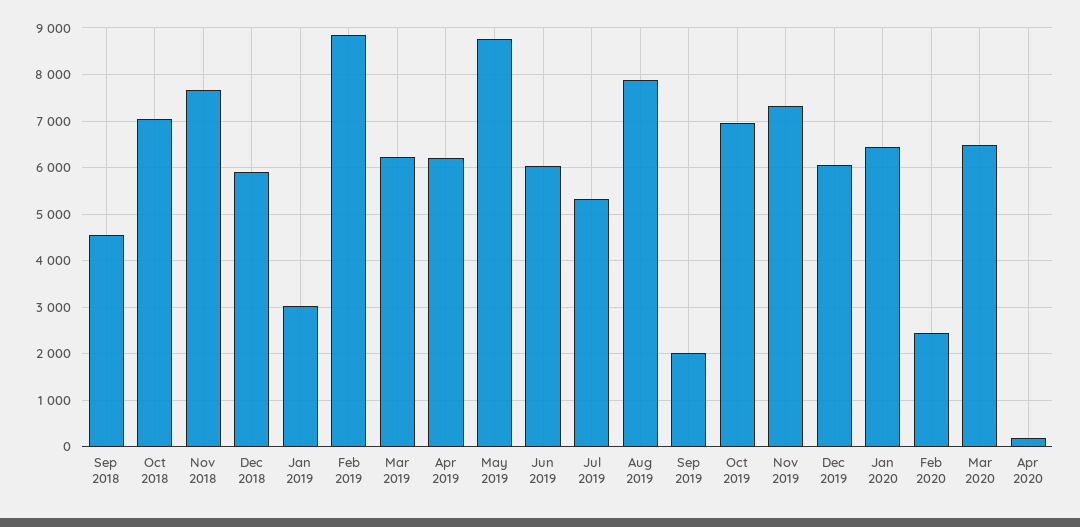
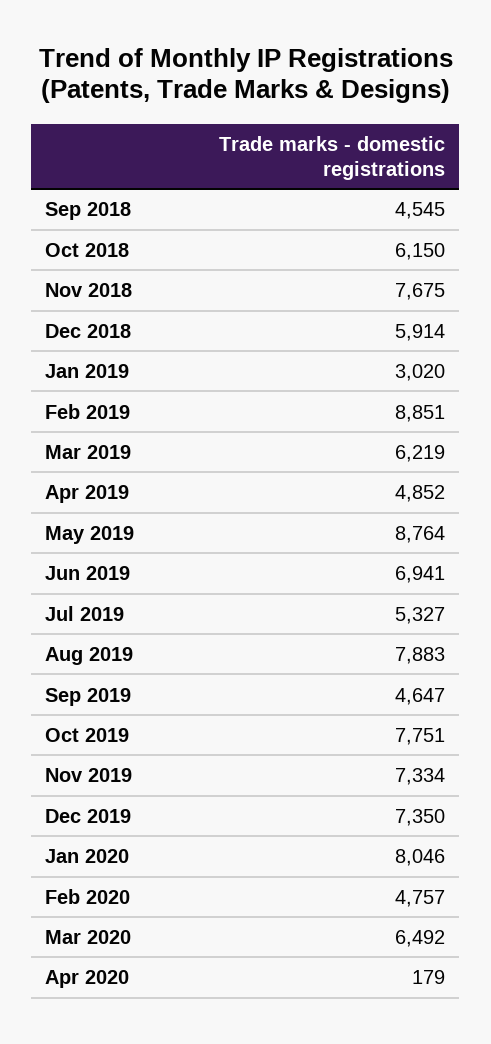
  {
    "Sep 2018": 4545,
-   "Oct 2018": 7000,
+   "Oct 2018": 6150,
    "Nov 2018": 7675,
    "Dec 2018": 5914,
    "Jan 2019": 3020,
    "Feb 2019": 8851,
    "Mar 2019": 6219,
-   "Apr 2019": 6200,
+   "Apr 2019": 4852,
    "May 2019": 8764,
-   "Jun 2019": 6000,
+   "Jun 2019": 6941,
    "Jul 2019": 5327,
    "Aug 2019": 7883,
-   "Sep 2019": 2000,
+   "Sep 2019": 4647,
-   "Oct 2019": 7000,
+   "Oct 2019": 7751,
    "Nov 2019": 7334,
-   "Dec 2019": 6000,
+   "Dec 2019": 7350,
-   "Jan 2020": 6400,
+   "Jan 2020": 8046,
-   "Feb 2020": 2400,
+   "Feb 2020": 4757,
    "Mar 2020": 6492,
    "Apr 2020": 179
  }

